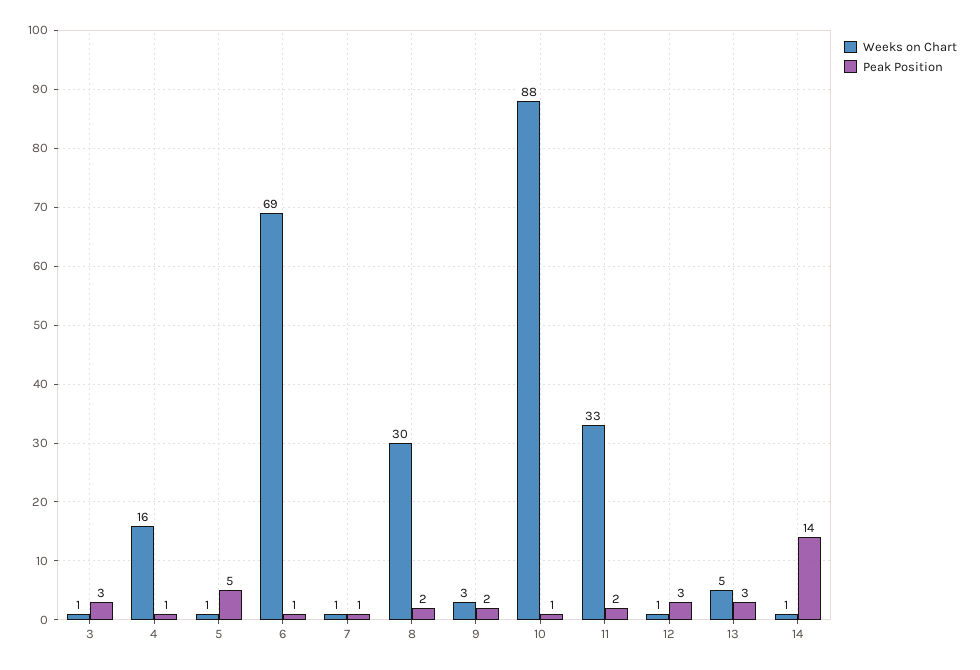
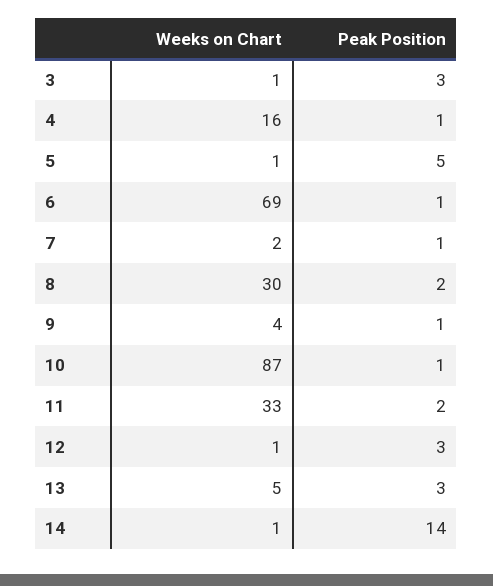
  {
    "Weeks on Chart": {
      "3": 1,
      "4": 16,
      "5": 1,
      "6": 69,
-     "7": 1,
+     "7": 2,
      "8": 30,
-     "9": 3,
+     "9": 4,
-     "10": 88,
+     "10": 87,
      "11": 33,
      "12": 1,
      "13": 5,
      "14": 1
    },
    "Peak Position": {
      "3": 3,
      "4": 1,
      "5": 5,
      "6": 1,
      "7": 1,
      "8": 2,
-     "9": 2,
+     "9": 1,
      "10": 1,
      "11": 2,
      "12": 3,
      "13": 3,
      "14": 14
    }
  }

